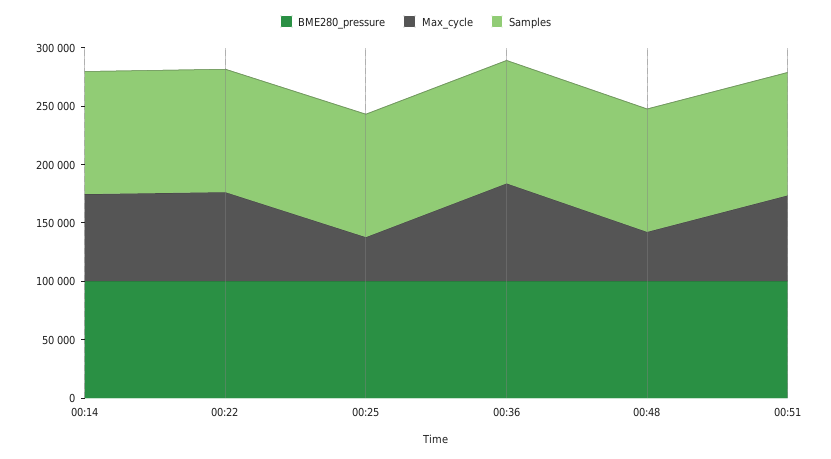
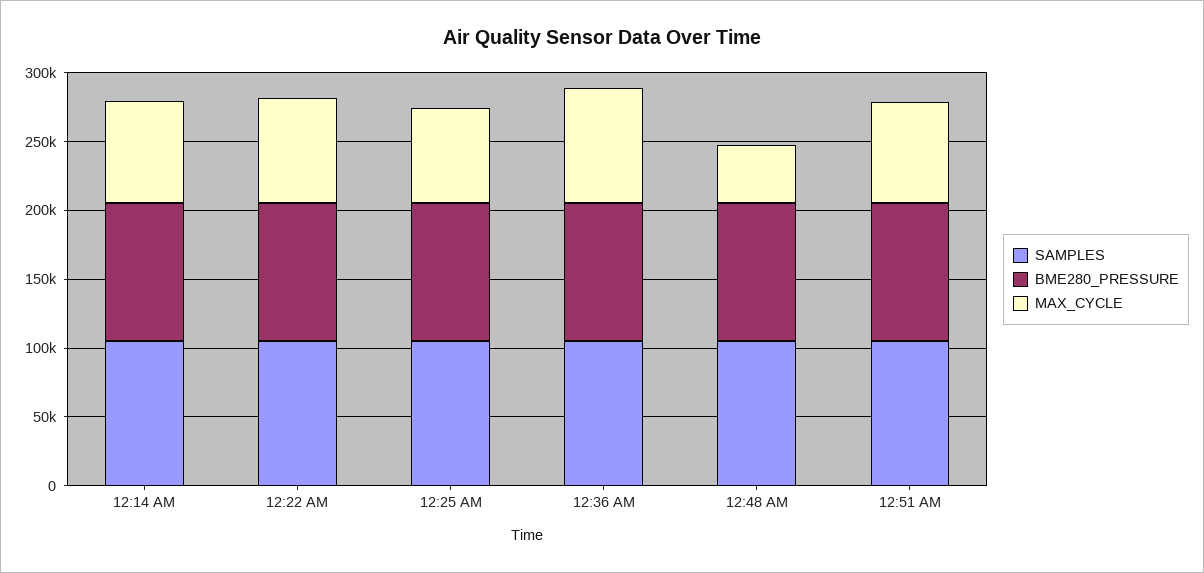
  {
    "BME280_pressure": {
      "00:14": 100000,
      "00:22": 100000,
      "00:25": 100000,
      "00:36": 100000,
      "00:48": 100000,
      "00:51": 100000
    },
    "Max_cycle": {
      "00:14": 70000,
      "00:22": 80000,
-     "00:25": 40000,
+     "00:25": 70000,
      "00:36": 80000,
      "00:48": 40000,
      "00:51": 70000
    },
    "Samples": {
      "00:14": 110000,
      "00:22": 110000,
      "00:25": 110000,
      "00:36": 110000,
      "00:48": 110000,
      "00:51": 110000
    }
  }

